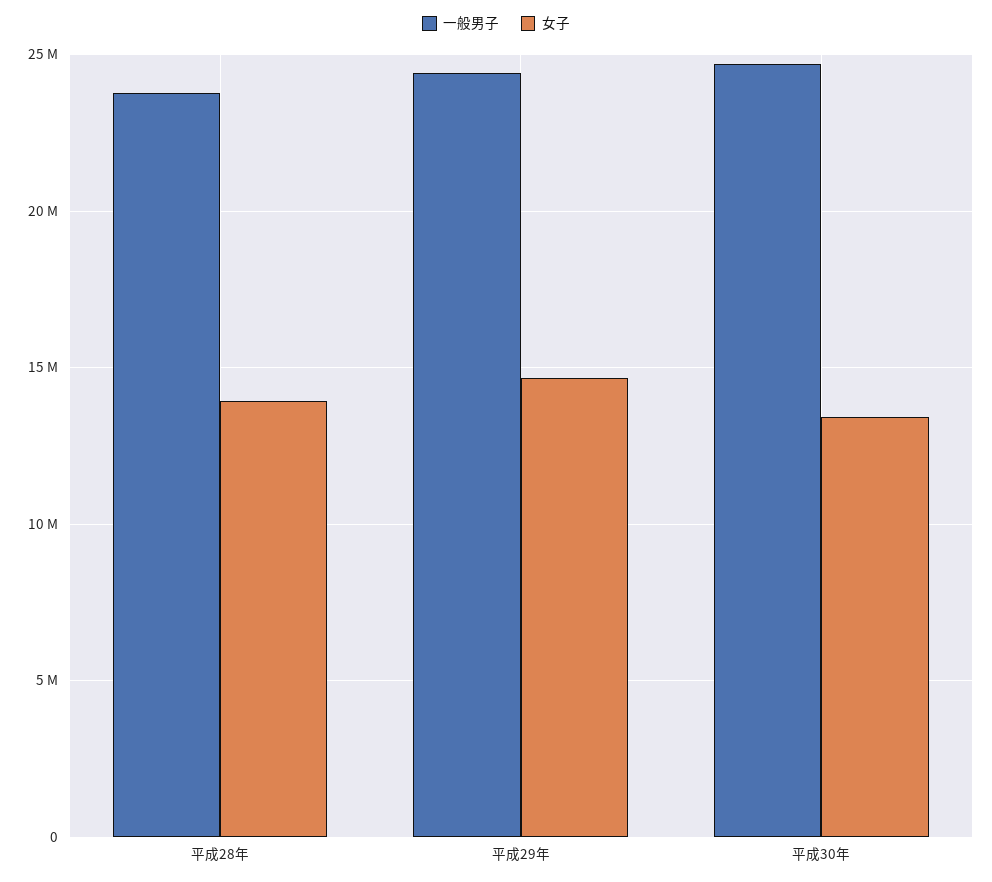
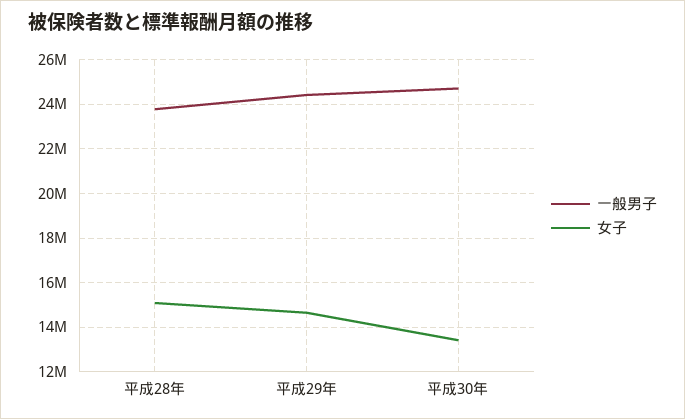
  {
    "一般男子": {
      "平成28年": 24000000,
      "平成29年": 24500000,
      "平成30年": 24500000
    },
    "女子": {
-     "平成28年": 14000000,
+     "平成28年": 15000000,
      "平成29年": 14500000,
      "平成30年": 13500000
    }
  }

